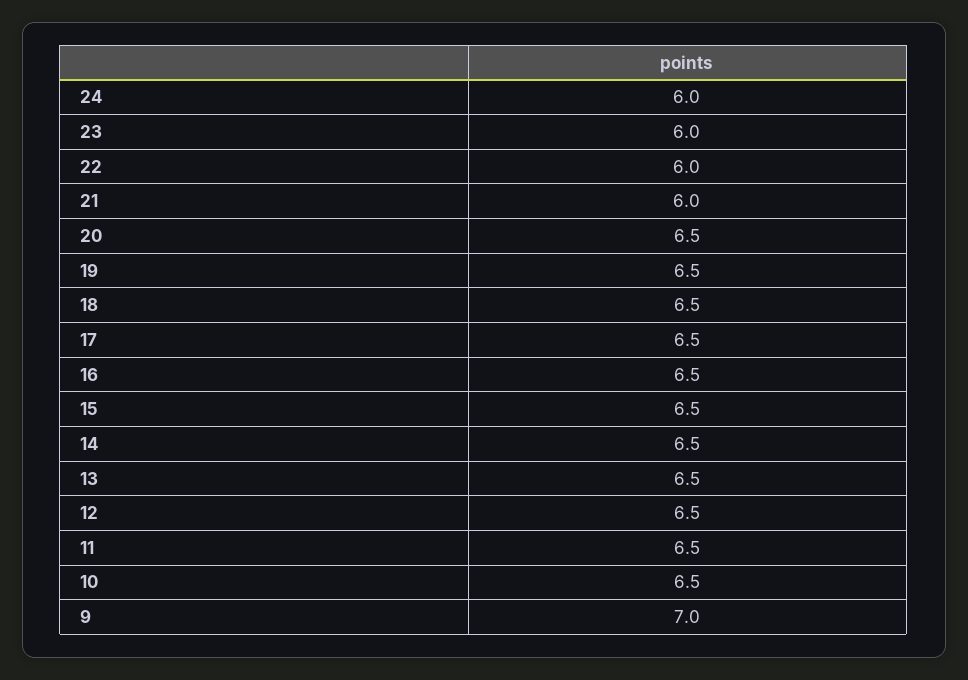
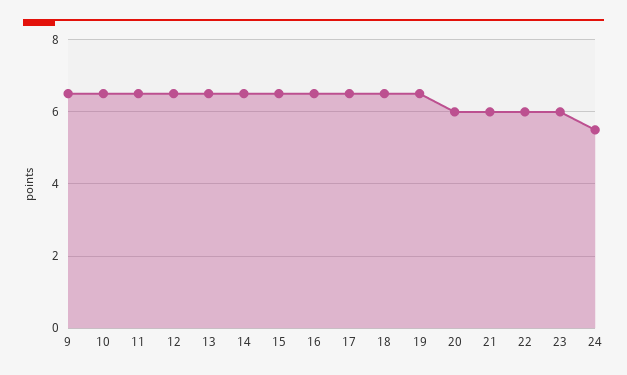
  {
-   "24": 6,
+   "24": 5.5,
    "23": 6,
    "22": 6,
    "21": 6,
-   "20": 6.5,
+   "20": 6,
    "19": 6.5,
    "18": 6.5,
    "17": 6.5,
    "16": 6.5,
    "15": 6.5,
    "14": 6.5,
    "13": 6.5,
    "12": 6.5,
    "11": 6.5,
    "10": 6.5,
-   "9": 7
+   "9": 6.5
  }

